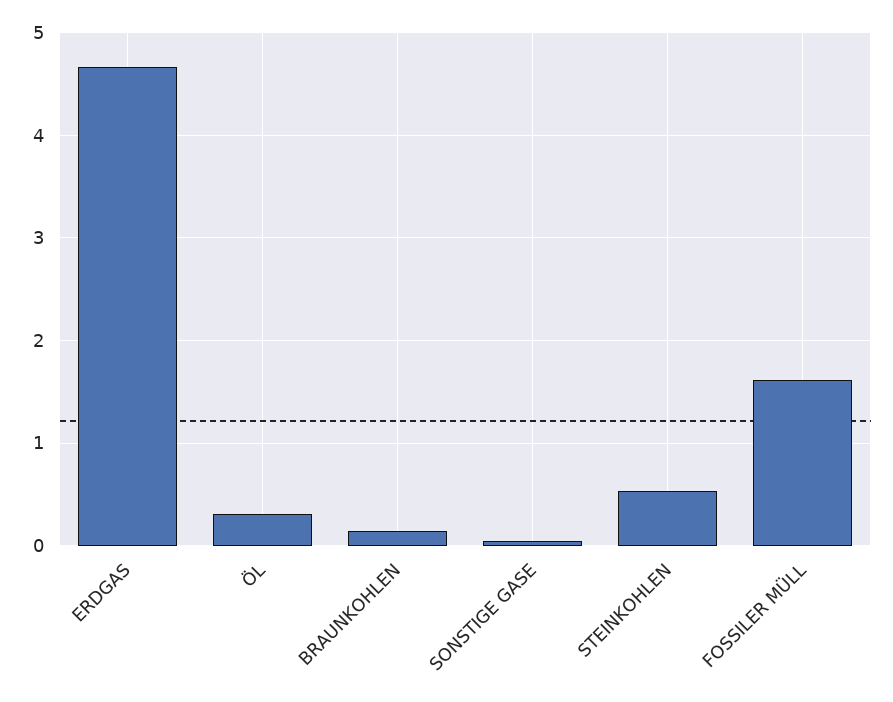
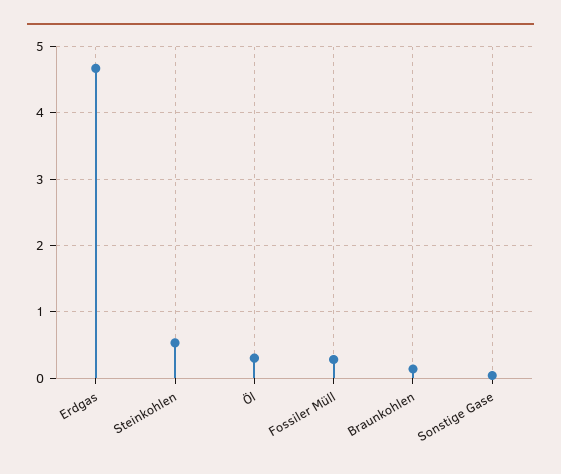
  {
    "ERDGAS": 4.7,
    "ÖL": 0.3,
    "BRAUNKOHLEN": 0.1,
    "SONSTIGE GASE": 0,
    "STEINKOHLEN": 0.5,
-   "FOSSILER MÜLL": 1.6
+   "FOSSILER MÜLL": 0.3
  }

